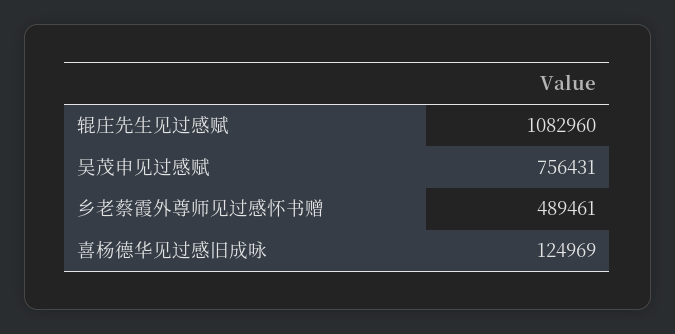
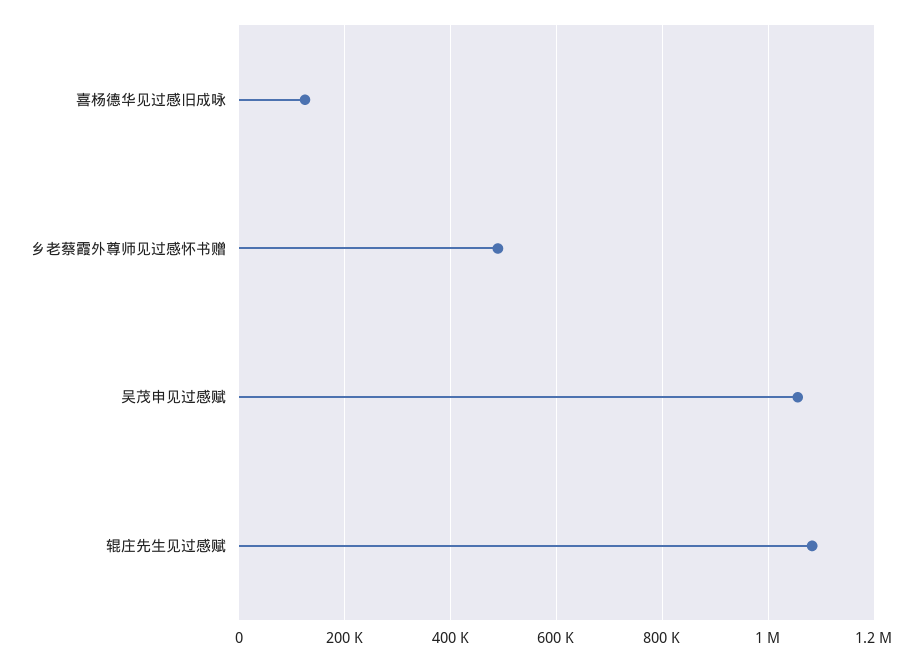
  {
    "辊庄先生见过感赋": 1082960,
-   "吴茂申见过感赋": 756431,
+   "吴茂申见过感赋": 1060000,
    "乡老蔡霞外尊师见过感怀书赠": 489461,
    "喜杨德华见过感旧成咏": 124969
  }

